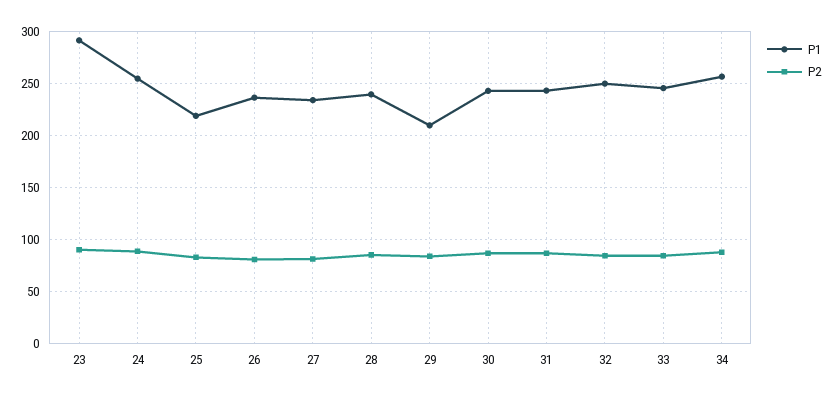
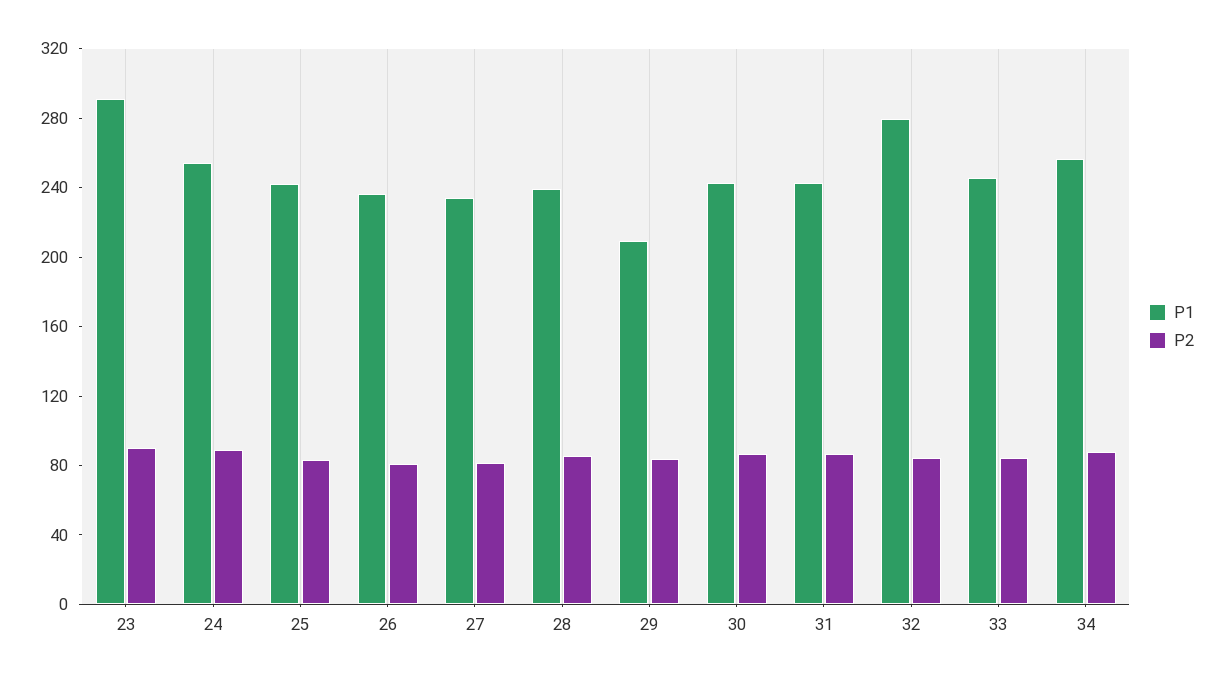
  {
    "P1": {
      "23": 290,
      "24": 250,
-     "25": 220,
+     "25": 240,
      "26": 240,
      "27": 230,
      "28": 240,
      "29": 210,
      "30": 240,
      "31": 240,
-     "32": 250,
+     "32": 280,
      "33": 250,
      "34": 260
    },
    "P2": {
      "23": 90,
      "24": 90,
      "25": 80,
      "26": 80,
      "27": 80,
      "28": 90,
      "29": 80,
      "30": 90,
      "31": 90,
      "32": 80,
      "33": 80,
      "34": 90
    }
  }

